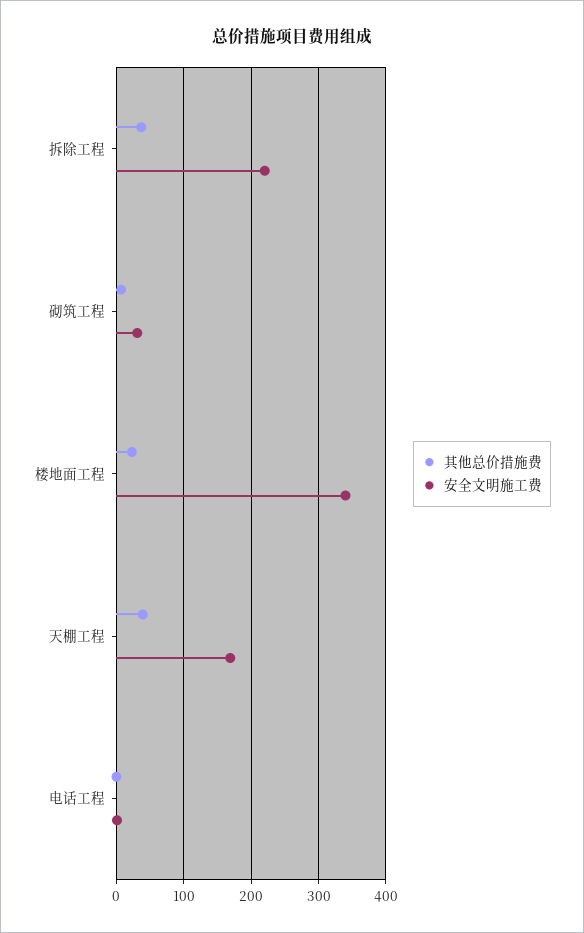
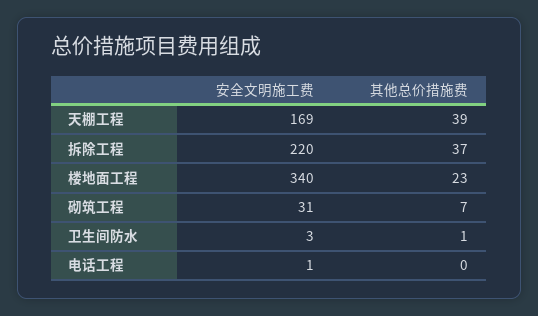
  {
    "其他总价措施费": {
      "拆除工程": 37,
      "砌筑工程": 7,
      "楼地面工程": 23,
      "天棚工程": 39,
-     "电话工程": 0
+     "电话工程": 0,
+     "卫生间防水": 1
    },
    "安全文明施工费": {
      "拆除工程": 220,
      "砌筑工程": 31,
      "楼地面工程": 340,
      "天棚工程": 169,
-     "电话工程": 1
+     "电话工程": 1,
+     "卫生间防水": 3
    }
  }

